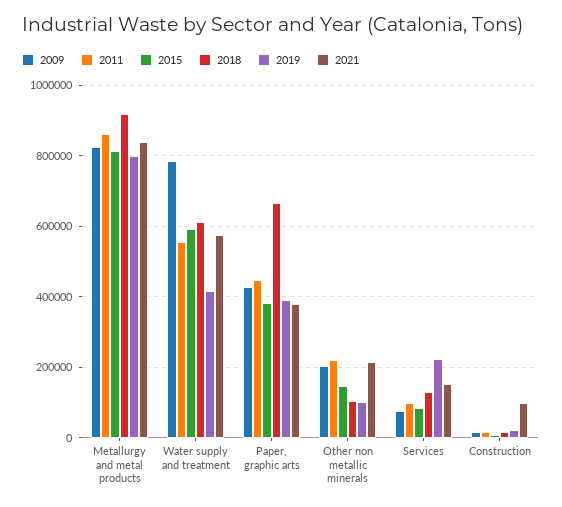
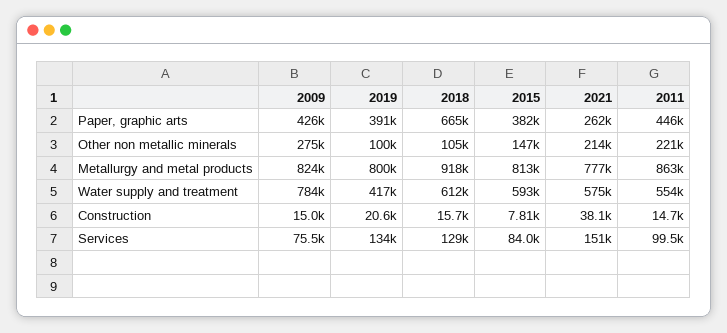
  {
    "2009": {
      "Metallurgy and metal products": 824000,
      "Water supply and treatment": 784000,
      "Paper, graphic arts": 426000,
-     "Other non metallic minerals": 200000,
+     "Other non metallic minerals": 275000,
      "Services": 75500,
      "Construction": 15000
    },
    "2011": {
      "Metallurgy and metal products": 863000,
      "Water supply and treatment": 554000,
      "Paper, graphic arts": 446000,
      "Other non metallic minerals": 221000,
      "Services": 99500,
      "Construction": 14700
    },
    "2015": {
      "Metallurgy and metal products": 813000,
      "Water supply and treatment": 593000,
      "Paper, graphic arts": 382000,
      "Other non metallic minerals": 147000,
      "Services": 84000,
      "Construction": 7810
    },
    "2018": {
      "Metallurgy and metal products": 918000,
      "Water supply and treatment": 612000,
      "Paper, graphic arts": 665000,
      "Other non metallic minerals": 105000,
      "Services": 129000,
      "Construction": 15700
    },
    "2019": {
      "Metallurgy and metal products": 800000,
      "Water supply and treatment": 417000,
      "Paper, graphic arts": 391000,
      "Other non metallic minerals": 100000,
-     "Services": 220000,
+     "Services": 134000,
      "Construction": 20600
    },
    "2021": {
-     "Metallurgy and metal products": 840000,
+     "Metallurgy and metal products": 777000,
      "Water supply and treatment": 575000,
-     "Paper, graphic arts": 380000,
+     "Paper, graphic arts": 262000,
      "Other non metallic minerals": 214000,
      "Services": 151000,
-     "Construction": 100000
+     "Construction": 38100
    }
  }

